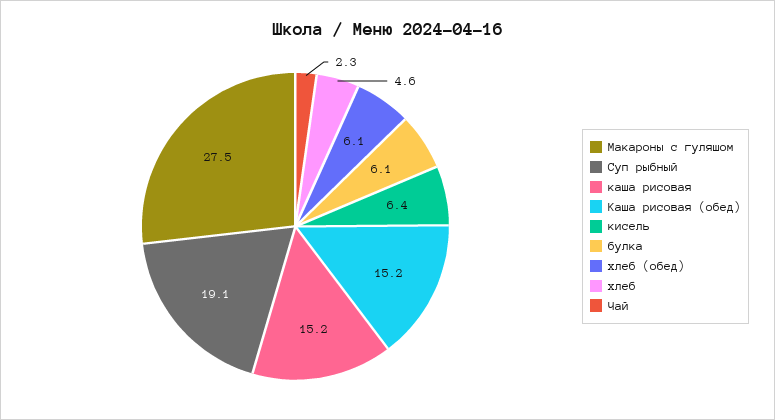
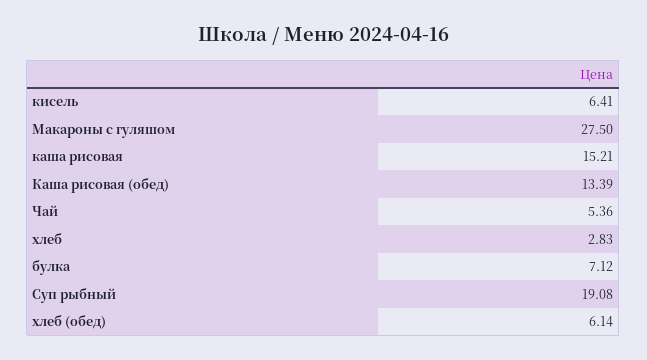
  {
    "Макароны с гуляшом": 27.5,
    "Суп рыбный": 19.08,
    "каша рисовая": 15.21,
-   "Каша рисовая (обед)": 15.2,
+   "Каша рисовая (обед)": 13.39,
    "кисель": 6.41,
-   "булка": 6.1,
+   "булка": 7.12,
    "хлеб (обед)": 6.14,
-   "хлеб": 4.6,
+   "хлеб": 2.83,
-   "Чай": 2.3
+   "Чай": 5.36
  }

